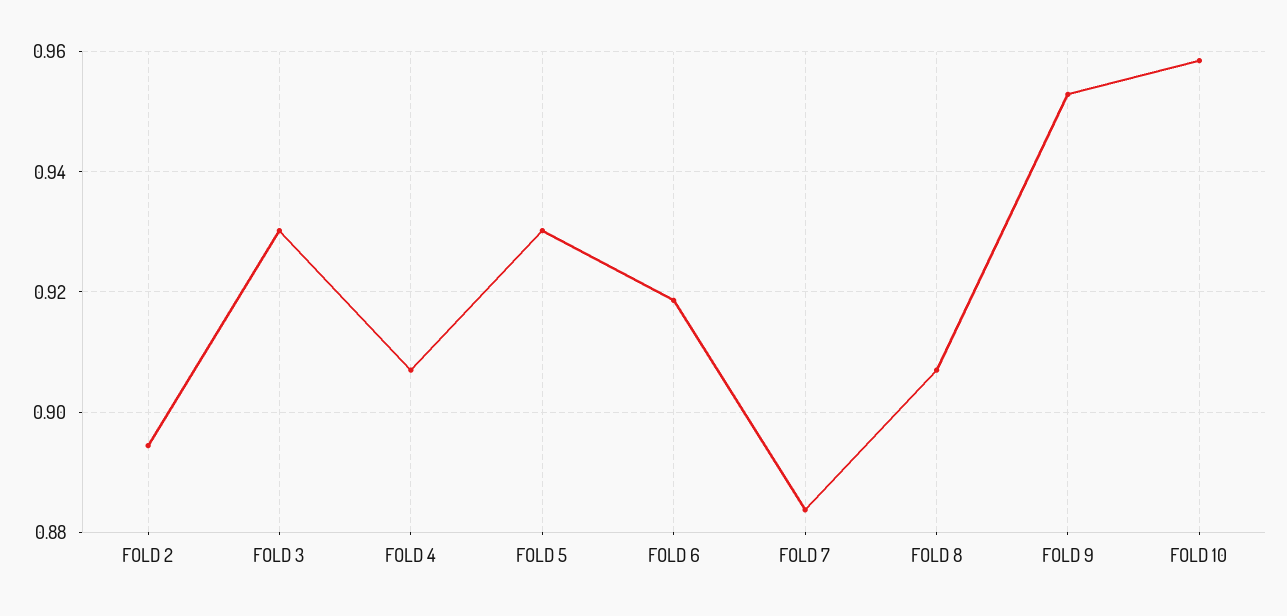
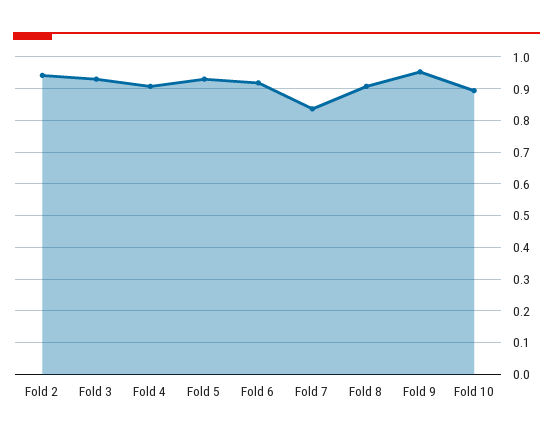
  {
-   "FOLD 2": 0.894,
+   "FOLD 2": 0.94,
    "FOLD 3": 0.93,
    "FOLD 4": 0.908,
    "FOLD 5": 0.93,
    "FOLD 6": 0.918,
-   "FOLD 7": 0.884,
+   "FOLD 7": 0.84,
    "FOLD 8": 0.908,
    "FOLD 9": 0.952,
-   "FOLD 10": 0.958
+   "FOLD 10": 0.9
  }

